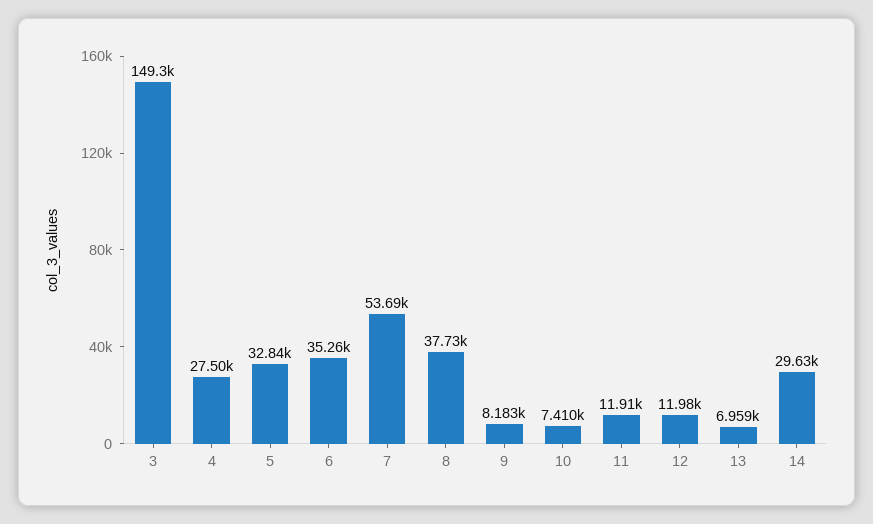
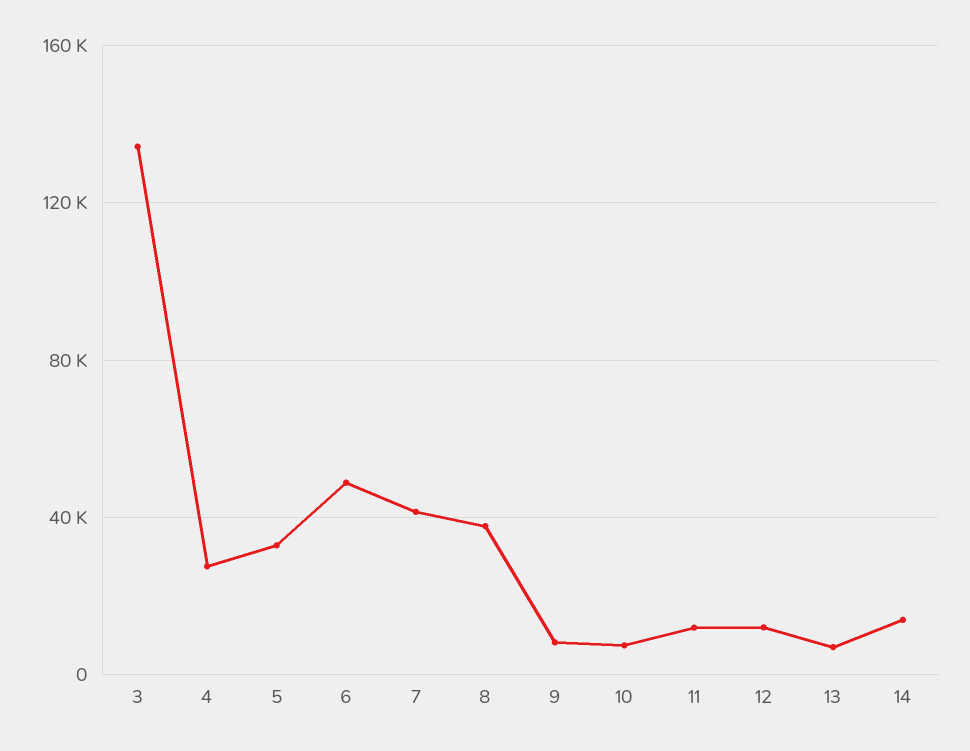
  {
-   "3": 149300,
+   "3": 135000,
    "4": 27500,
    "5": 32840,
-   "6": 35260,
+   "6": 50000,
-   "7": 53690,
+   "7": 40000,
    "8": 37730,
    "9": 8183,
    "10": 7410,
    "11": 11910,
    "12": 11980,
    "13": 6959,
-   "14": 29630
+   "14": 15000
  }

